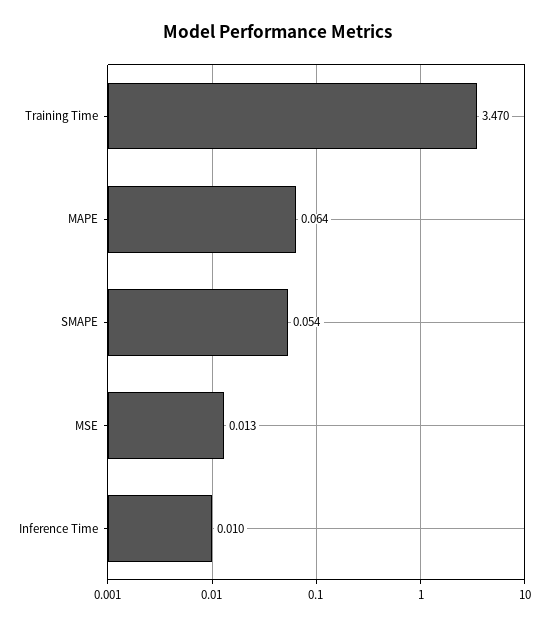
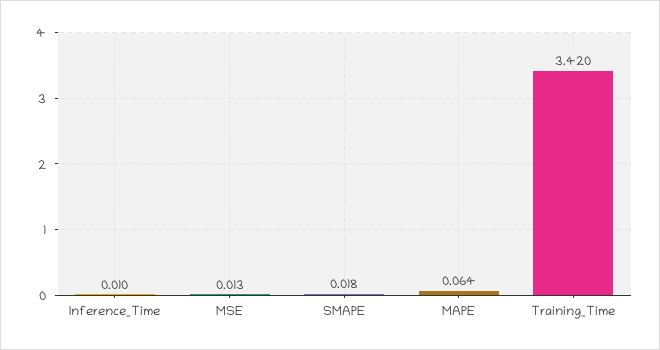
  {
-   "Training Time": 3.47,
+   "Training Time": 3.42,
    "MAPE": 0.064,
-   "SMAPE": 0.054,
+   "SMAPE": 0.018,
    "MSE": 0.013,
    "Inference Time": 0.01
  }

